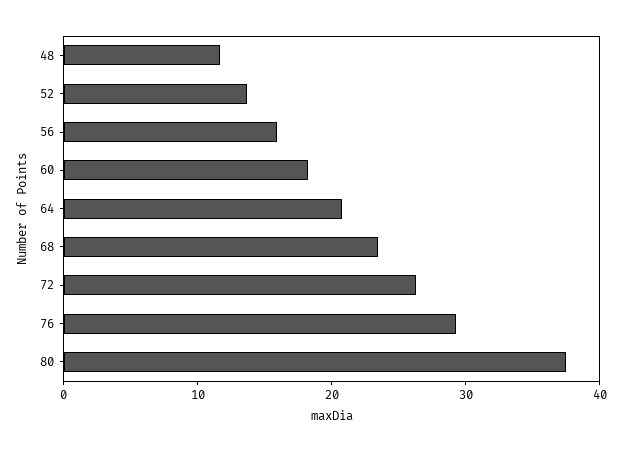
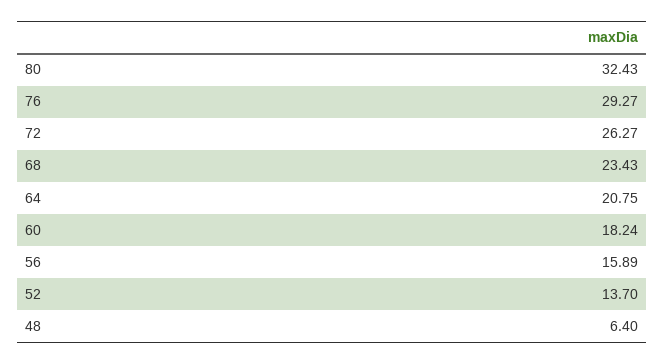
  {
-   "48": 12,
+   "48": 6.4,
    "52": 13.7,
    "56": 15.89,
    "60": 18.24,
    "64": 20.75,
    "68": 23.43,
    "72": 26.27,
    "76": 29.27,
-   "80": 38
+   "80": 32.43
  }

